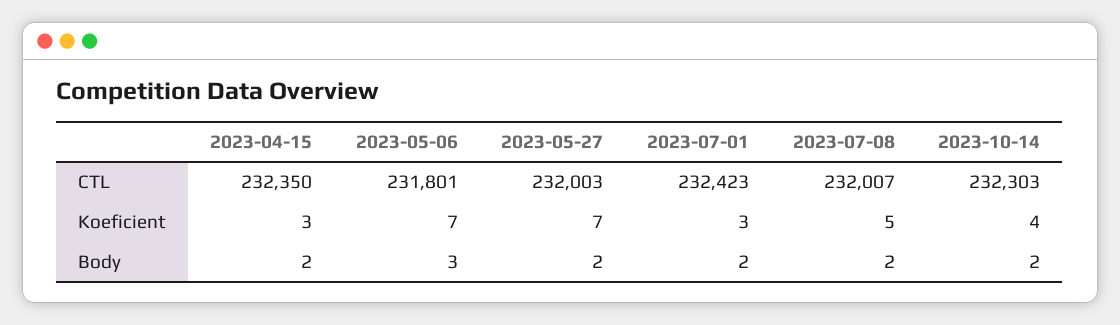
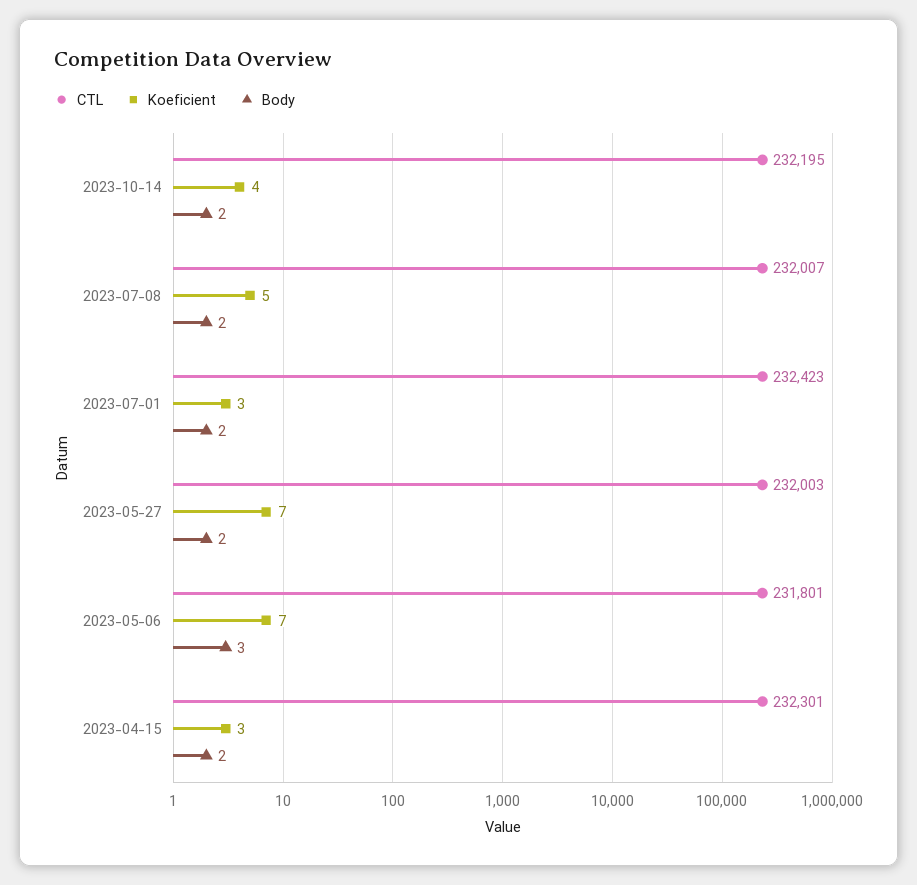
  {
    "CTL": {
-     "2023-04-15": 232350,
+     "2023-04-15": 232301,
      "2023-05-06": 231801,
      "2023-05-27": 232003,
      "2023-07-01": 232423,
      "2023-07-08": 232007,
-     "2023-10-14": 232303
+     "2023-10-14": 232195
    },
    "Koeficient": {
      "2023-04-15": 3,
      "2023-05-06": 7,
      "2023-05-27": 7,
      "2023-07-01": 3,
      "2023-07-08": 5,
      "2023-10-14": 4
    },
    "Body": {
      "2023-04-15": 2,
      "2023-05-06": 3,
      "2023-05-27": 2,
      "2023-07-01": 2,
      "2023-07-08": 2,
      "2023-10-14": 2
    }
  }

